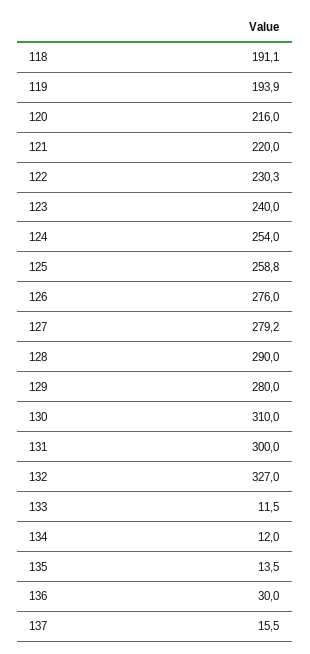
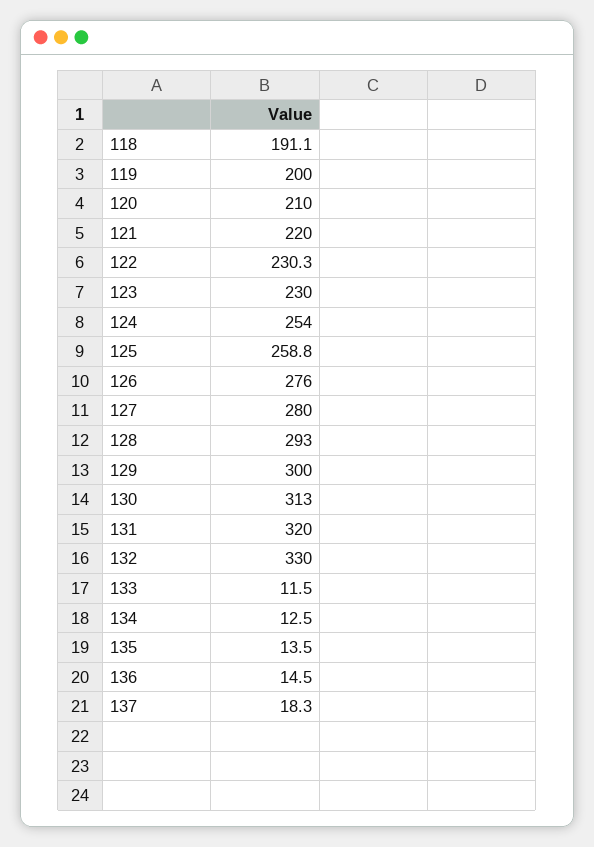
  {
    "118": 191.1,
-   "119": 193.9,
+   "119": 200,
-   "120": 216,
+   "120": 210,
    "121": 220,
    "122": 230.3,
-   "123": 240,
+   "123": 230,
    "124": 254,
    "125": 258.8,
    "126": 276,
-   "127": 279.2,
+   "127": 280,
-   "128": 290,
+   "128": 293,
-   "129": 280,
+   "129": 300,
-   "130": 310,
+   "130": 313,
-   "131": 300,
+   "131": 320,
-   "132": 327,
+   "132": 330,
    "133": 11.5,
-   "134": 12,
+   "134": 12.5,
    "135": 13.5,
-   "136": 30,
+   "136": 14.5,
-   "137": 15.5
+   "137": 18.3
  }

